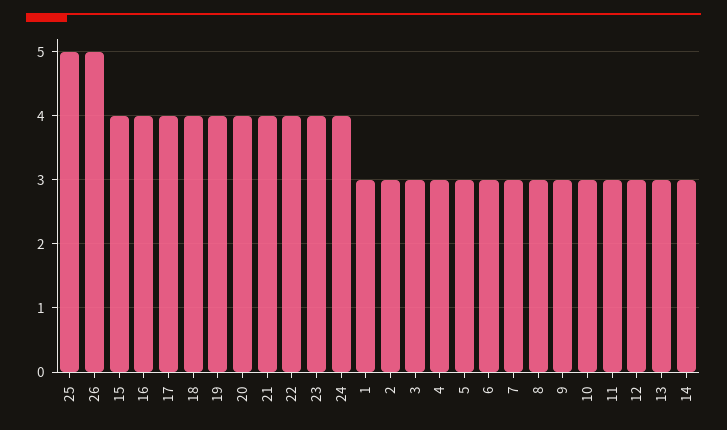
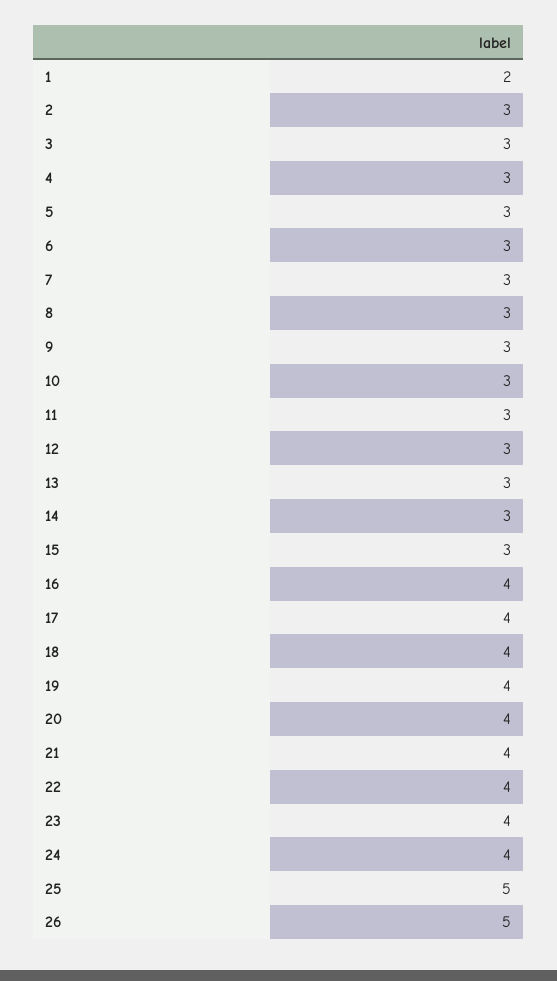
  {
    "25": 5,
    "26": 5,
-   "15": 4,
+   "15": 3,
    "16": 4,
    "17": 4,
    "18": 4,
    "19": 4,
    "20": 4,
    "21": 4,
    "22": 4,
    "23": 4,
    "24": 4,
-   "1": 3,
+   "1": 2,
    "2": 3,
    "3": 3,
    "4": 3,
    "5": 3,
    "6": 3,
    "7": 3,
    "8": 3,
    "9": 3,
    "10": 3,
    "11": 3,
    "12": 3,
    "13": 3,
    "14": 3
  }

